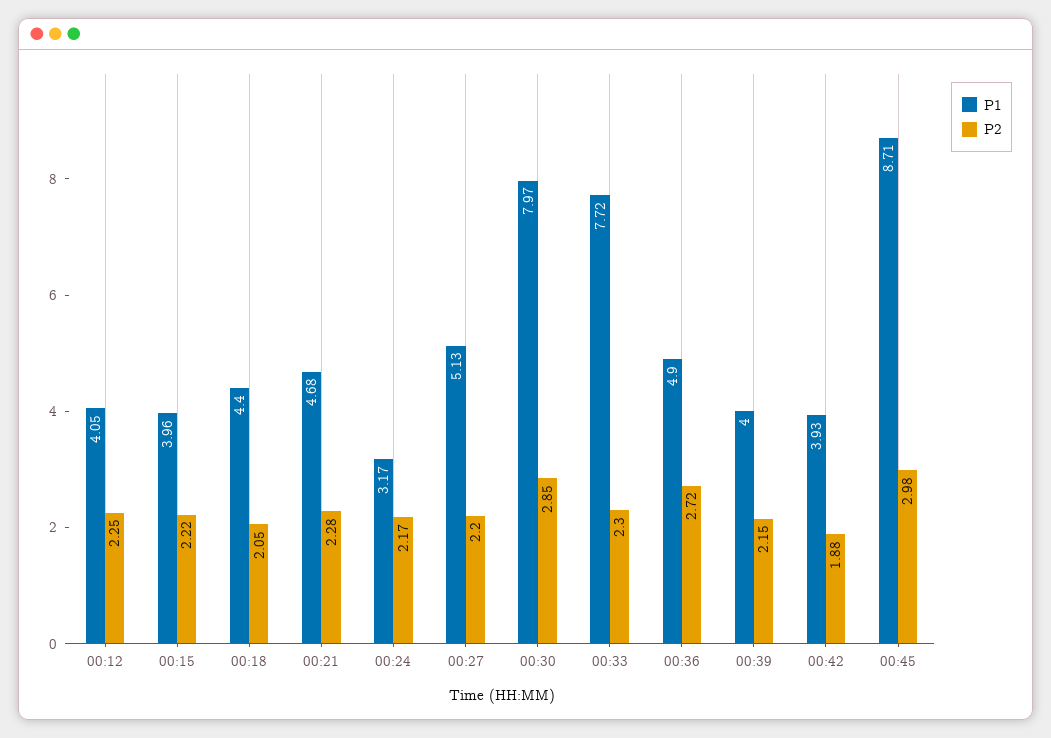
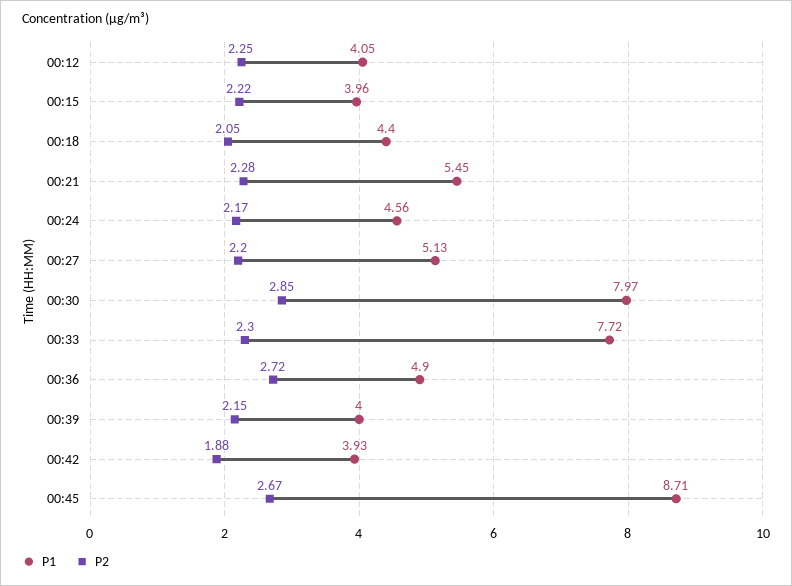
  {
    "P1": {
      "00:12": 4.05,
      "00:15": 3.96,
      "00:18": 4.4,
-     "00:21": 4.68,
+     "00:21": 5.45,
-     "00:24": 3.17,
+     "00:24": 4.56,
      "00:27": 5.13,
      "00:30": 7.97,
      "00:33": 7.72,
      "00:36": 4.9,
      "00:39": 4,
      "00:42": 3.93,
      "00:45": 8.71
    },
    "P2": {
      "00:12": 2.25,
      "00:15": 2.22,
      "00:18": 2.05,
      "00:21": 2.28,
      "00:24": 2.17,
      "00:27": 2.2,
      "00:30": 2.85,
      "00:33": 2.3,
      "00:36": 2.72,
      "00:39": 2.15,
      "00:42": 1.88,
-     "00:45": 2.98
+     "00:45": 2.67
    }
  }

